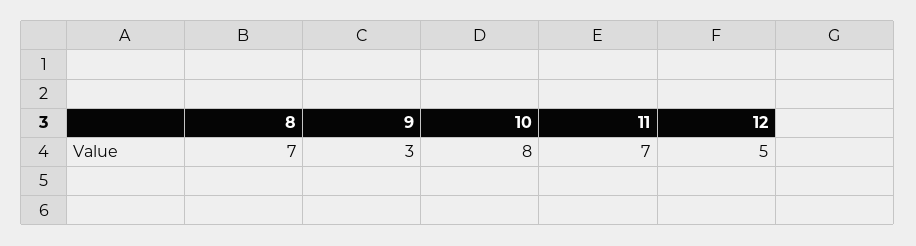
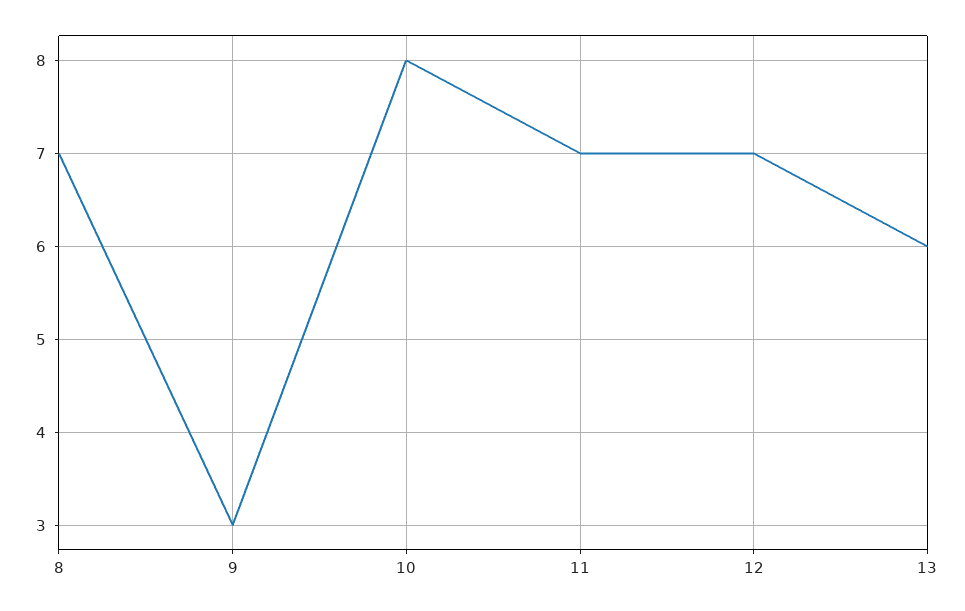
  {
    "8": 7,
    "9": 3,
    "10": 8,
    "11": 7,
-   "12": 5
+   "12": 7,
+   "13": 6
  }

